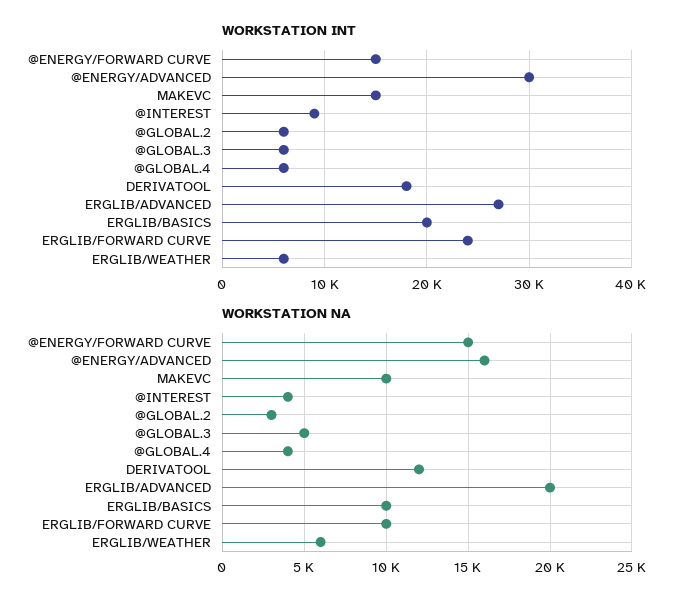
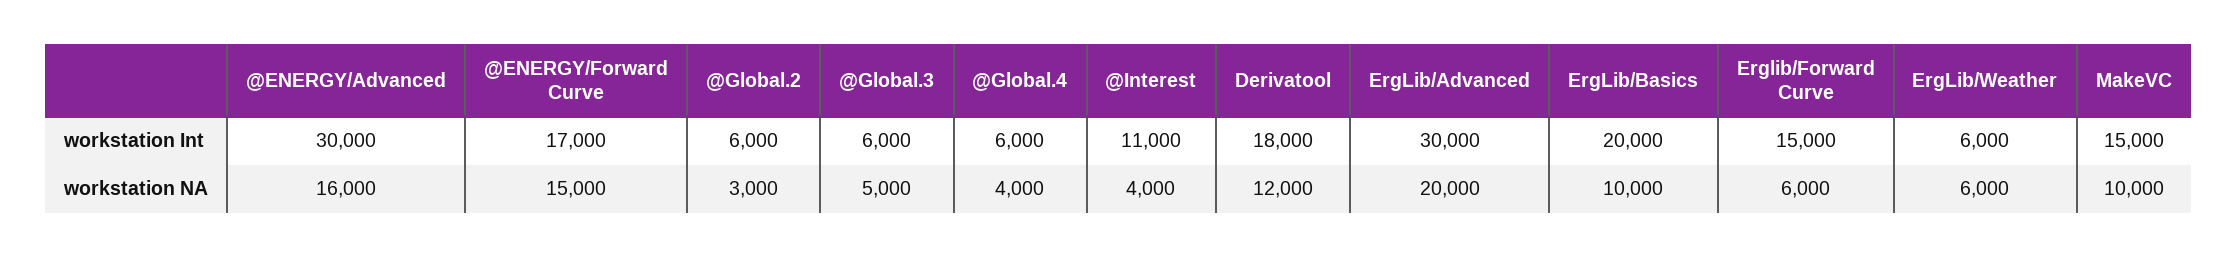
  {
    "WORKSTATION INT": {
-     "@ENERGY/FORWARD CURVE": 15000,
+     "@ENERGY/FORWARD CURVE": 17000,
      "@ENERGY/ADVANCED": 30000,
      "MAKEVC": 15000,
-     "@INTEREST": 9000,
+     "@INTEREST": 11000,
      "@GLOBAL.2": 6000,
      "@GLOBAL.3": 6000,
      "@GLOBAL.4": 6000,
      "DERIVATOOL": 18000,
-     "ERGLIB/ADVANCED": 27000,
+     "ERGLIB/ADVANCED": 30000,
      "ERGLIB/BASICS": 20000,
-     "ERGLIB/FORWARD CURVE": 24000,
+     "ERGLIB/FORWARD CURVE": 15000,
      "ERGLIB/WEATHER": 6000
    },
    "WORKSTATION NA": {
      "@ENERGY/FORWARD CURVE": 15000,
      "@ENERGY/ADVANCED": 16000,
      "MAKEVC": 10000,
      "@INTEREST": 4000,
      "@GLOBAL.2": 3000,
      "@GLOBAL.3": 5000,
      "@GLOBAL.4": 4000,
      "DERIVATOOL": 12000,
      "ERGLIB/ADVANCED": 20000,
      "ERGLIB/BASICS": 10000,
-     "ERGLIB/FORWARD CURVE": 10000,
+     "ERGLIB/FORWARD CURVE": 6000,
      "ERGLIB/WEATHER": 6000
    }
  }

